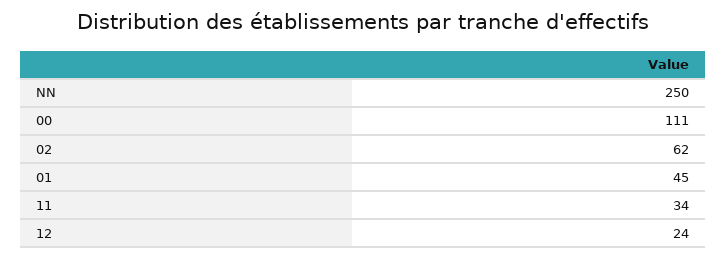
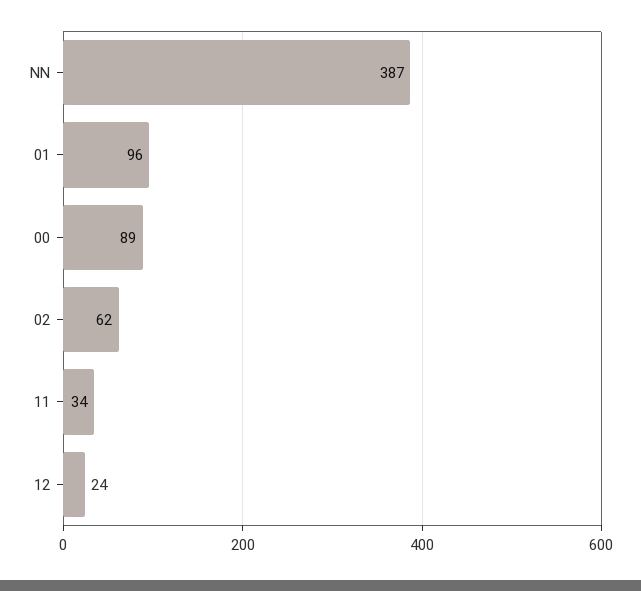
  {
-   "NN": 250,
+   "NN": 387,
-   "00": 111,
+   "00": 89,
    "02": 62,
-   "01": 45,
+   "01": 96,
    "11": 34,
    "12": 24
  }

